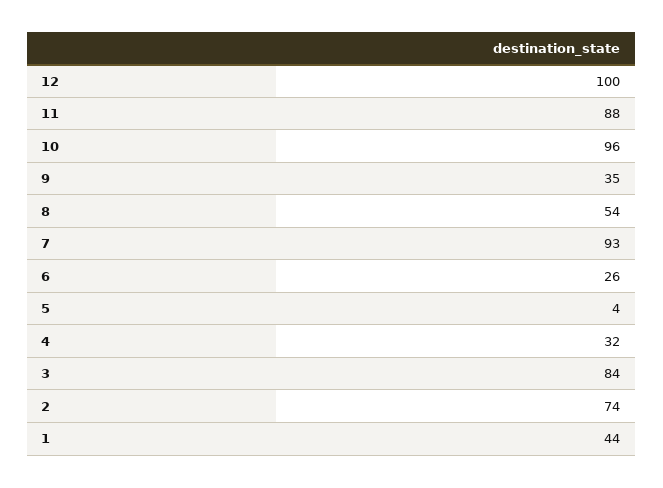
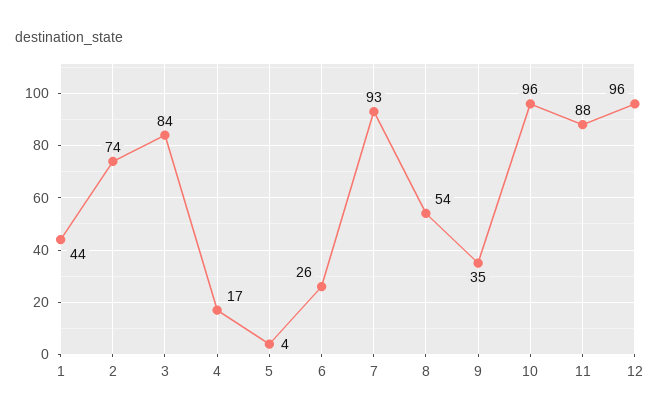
  {
-   "12": 100,
+   "12": 96,
    "11": 88,
    "10": 96,
    "9": 35,
    "8": 54,
    "7": 93,
    "6": 26,
    "5": 4,
-   "4": 32,
+   "4": 17,
    "3": 84,
    "2": 74,
    "1": 44
  }

